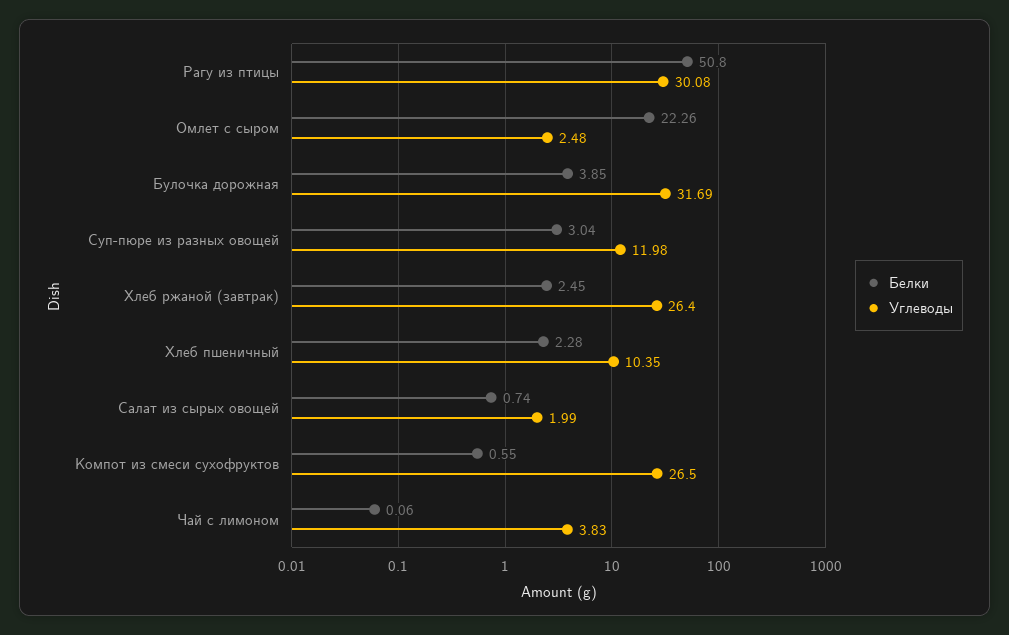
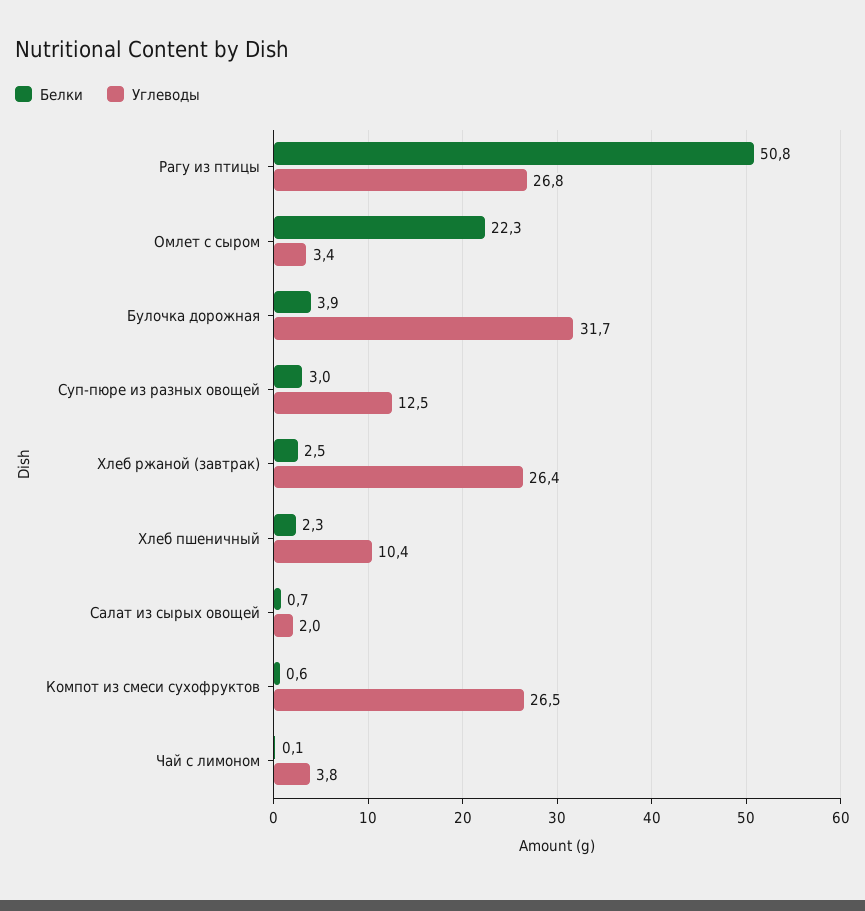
  {
    "Белки": {
      "Рагу из птицы": 50.8,
      "Омлет с сыром": 22.26,
      "Булочка дорожная": 3.85,
      "Суп-пюре из разных овощей": 3.04,
      "Хлеб ржаной (завтрак)": 2.45,
      "Хлеб пшеничный": 2.28,
      "Салат из сырых овощей": 0.74,
      "Компот из смеси сухофруктов": 0.55,
      "Чай с лимоном": 0.06
    },
    "Углеводы": {
-     "Рагу из птицы": 30.08,
+     "Рагу из птицы": 26.8,
-     "Омлет с сыром": 2.48,
+     "Омлет с сыром": 3.4,
      "Булочка дорожная": 31.69,
-     "Суп-пюре из разных овощей": 11.98,
+     "Суп-пюре из разных овощей": 12.5,
      "Хлеб ржаной (завтрак)": 26.4,
      "Хлеб пшеничный": 10.35,
      "Салат из сырых овощей": 1.99,
      "Компот из смеси сухофруктов": 26.5,
      "Чай с лимоном": 3.83
    }
  }

